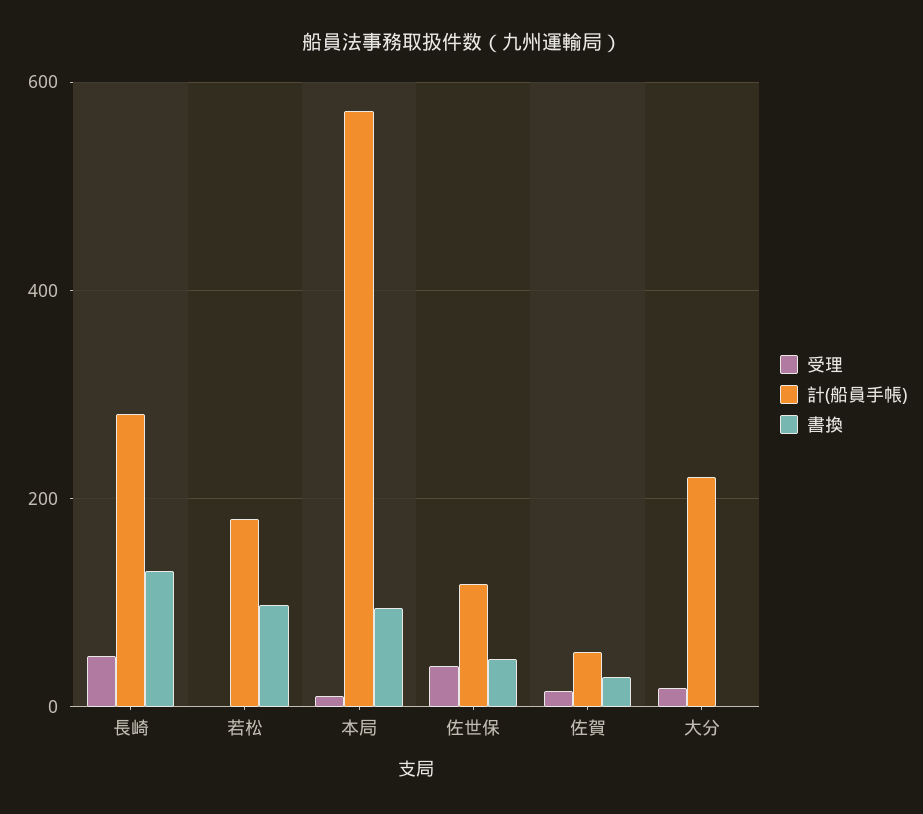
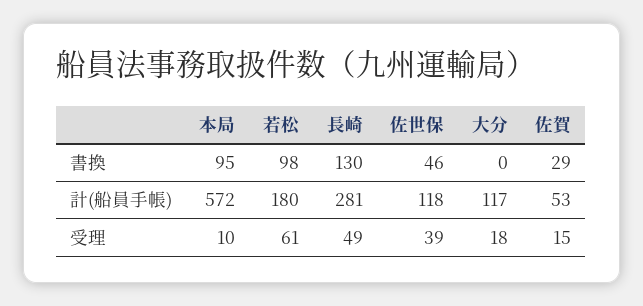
  {
    "受理": {
      "長崎": 49,
-     "若松": 0,
+     "若松": 61,
      "本局": 10,
      "佐世保": 39,
      "佐賀": 15,
      "大分": 18
    },
    "計(船員手帳)": {
      "長崎": 281,
      "若松": 180,
      "本局": 572,
      "佐世保": 118,
      "佐賀": 53,
-     "大分": 220
+     "大分": 117
    },
    "書換": {
      "長崎": 130,
      "若松": 98,
      "本局": 95,
      "佐世保": 46,
      "佐賀": 29,
      "大分": 0
    }
  }

